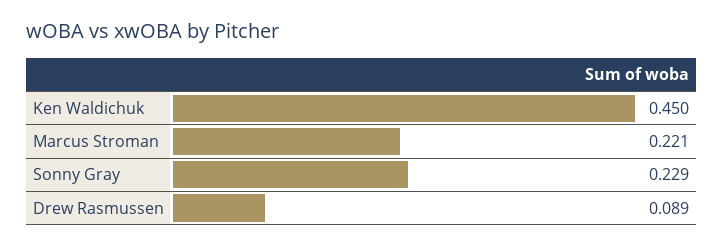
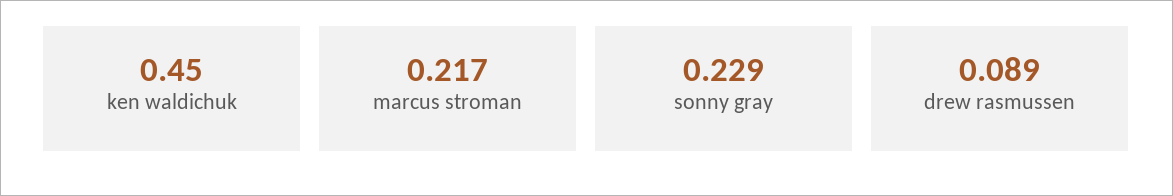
  {
    "Ken Waldichuk": 0.45,
-   "Marcus Stroman": 0.221,
+   "Marcus Stroman": 0.217,
    "Sonny Gray": 0.229,
    "Drew Rasmussen": 0.089
  }

